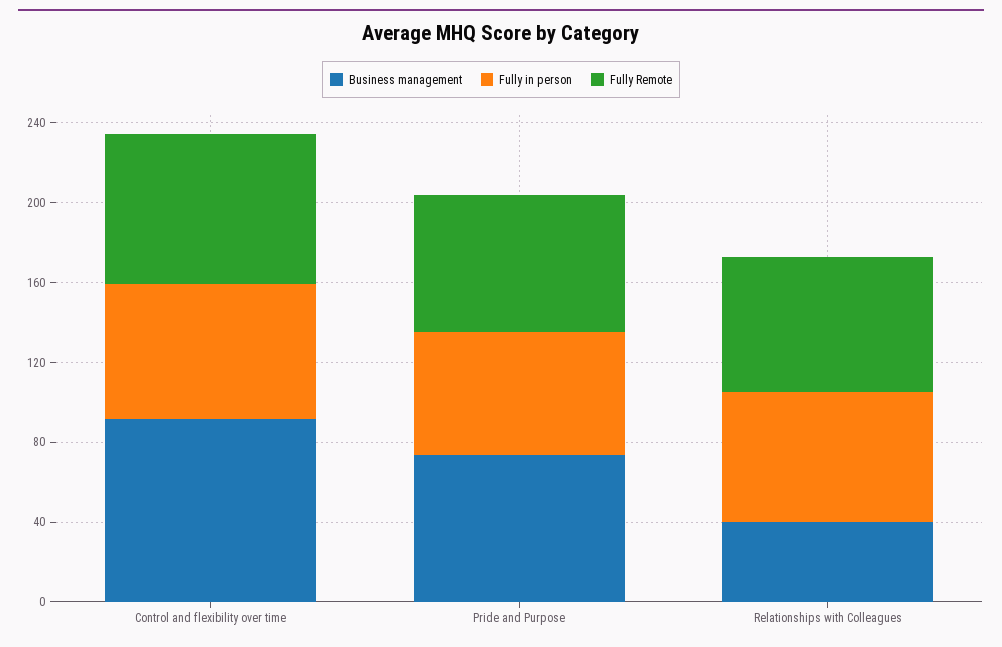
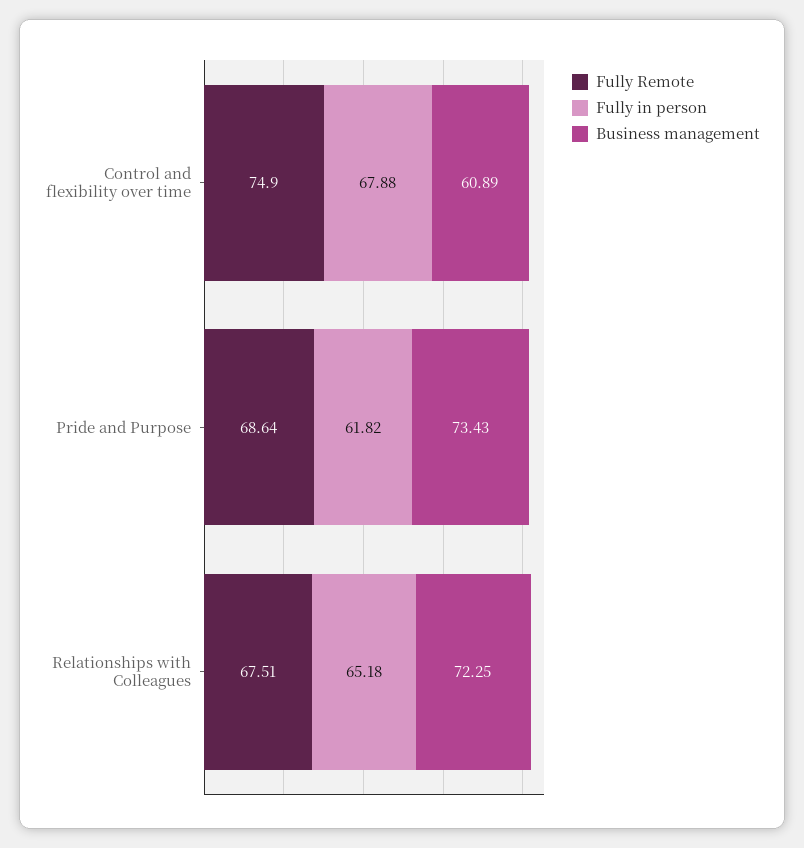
  {
    "Business management": {
-     "Control and flexibility over time": 90,
+     "Control and flexibility over time": 60.89,
      "Pride and Purpose": 73.43,
-     "Relationships with Colleagues": 40
+     "Relationships with Colleagues": 72.25
    },
    "Fully in person": {
      "Control and flexibility over time": 67.88,
      "Pride and Purpose": 61.82,
      "Relationships with Colleagues": 65.18
    },
    "Fully Remote": {
      "Control and flexibility over time": 74.9,
      "Pride and Purpose": 68.64,
      "Relationships with Colleagues": 67.51
    }
  }

